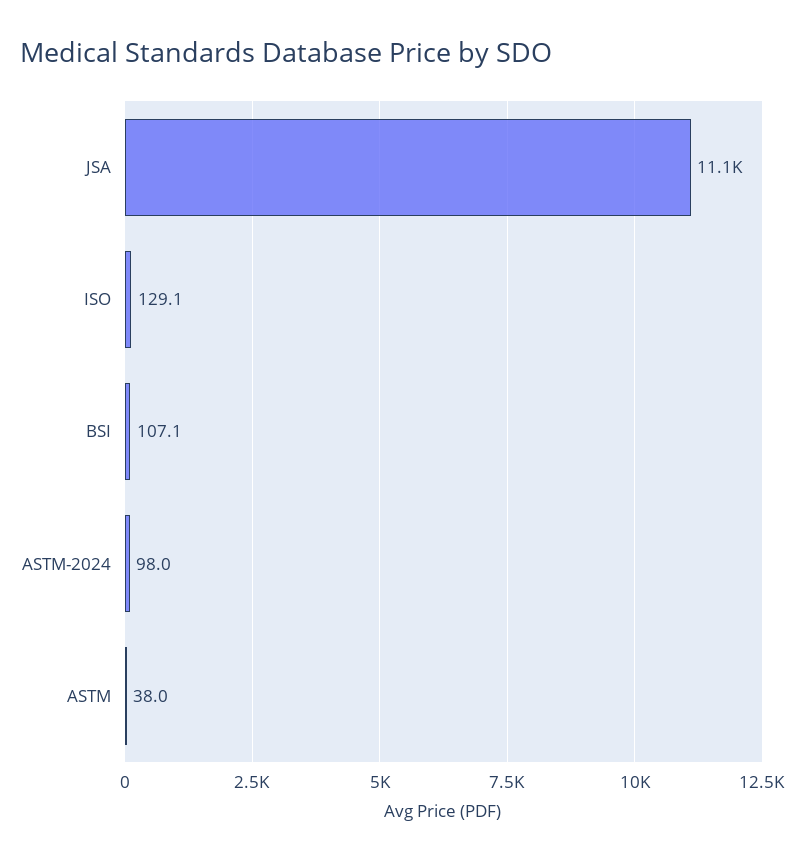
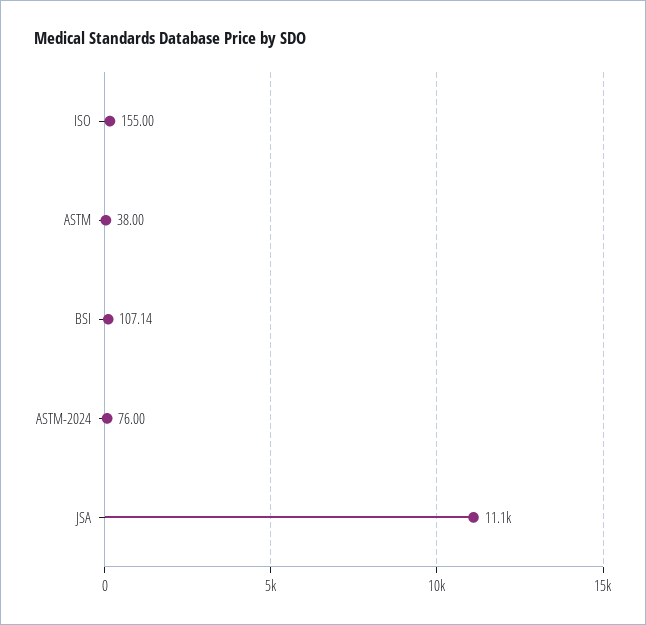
  {
    "JSA": 11100,
-   "ISO": 129.1,
+   "ISO": 155,
    "BSI": 107.14,
-   "ASTM-2024": 98,
+   "ASTM-2024": 76,
    "ASTM": 38
  }

